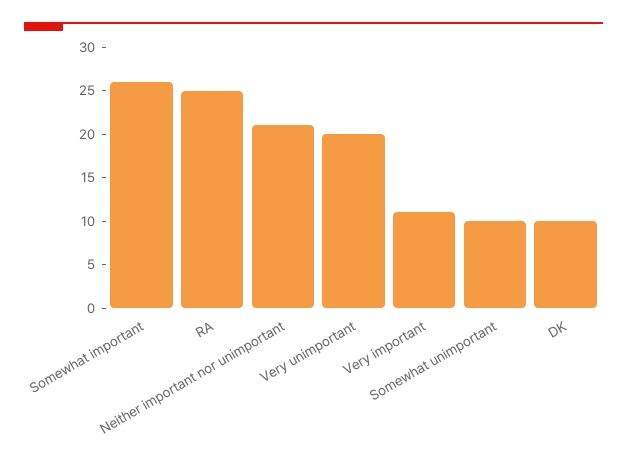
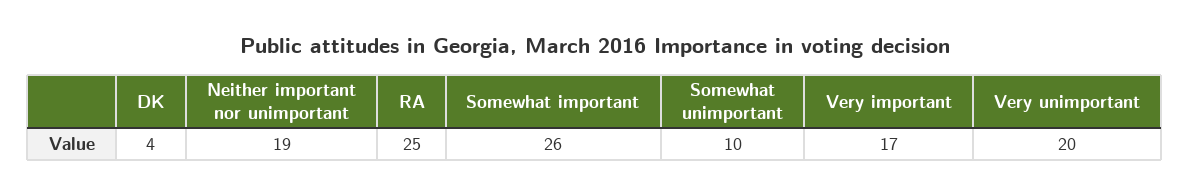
  {
    "Somewhat important": 26,
    "RA": 25,
-   "Neither important nor unimportant": 21,
+   "Neither important nor unimportant": 19,
    "Very unimportant": 20,
-   "Very important": 11,
+   "Very important": 17,
    "Somewhat unimportant": 10,
-   "DK": 10
+   "DK": 4
  }

